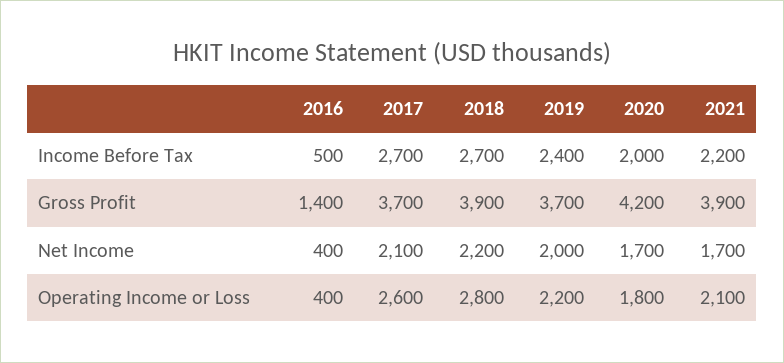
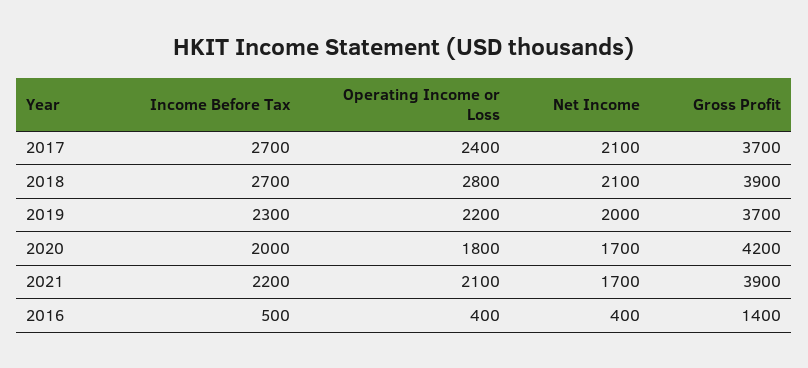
  {
    "2016": {
      "Income Before Tax": 500,
      "Gross Profit": 1400,
      "Net Income": 400,
      "Operating Income or Loss": 400
    },
    "2017": {
      "Income Before Tax": 2700,
      "Gross Profit": 3700,
      "Net Income": 2100,
-     "Operating Income or Loss": 2600
+     "Operating Income or Loss": 2400
    },
    "2018": {
      "Income Before Tax": 2700,
      "Gross Profit": 3900,
-     "Net Income": 2200,
+     "Net Income": 2100,
      "Operating Income or Loss": 2800
    },
    "2019": {
-     "Income Before Tax": 2400,
+     "Income Before Tax": 2300,
      "Gross Profit": 3700,
      "Net Income": 2000,
      "Operating Income or Loss": 2200
    },
    "2020": {
      "Income Before Tax": 2000,
      "Gross Profit": 4200,
      "Net Income": 1700,
      "Operating Income or Loss": 1800
    },
    "2021": {
      "Income Before Tax": 2200,
      "Gross Profit": 3900,
      "Net Income": 1700,
      "Operating Income or Loss": 2100
    }
  }

